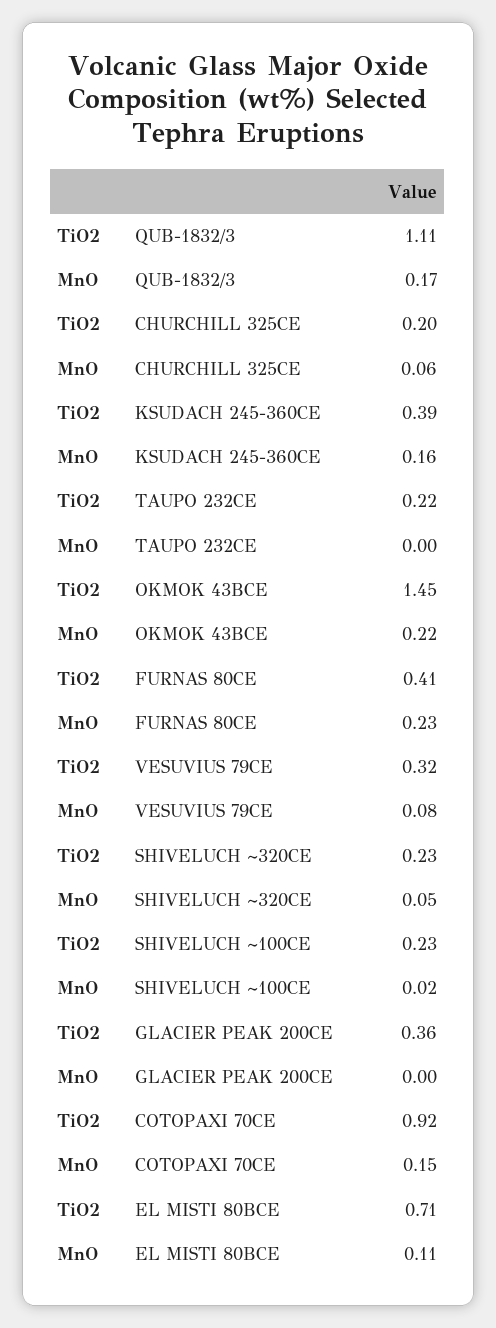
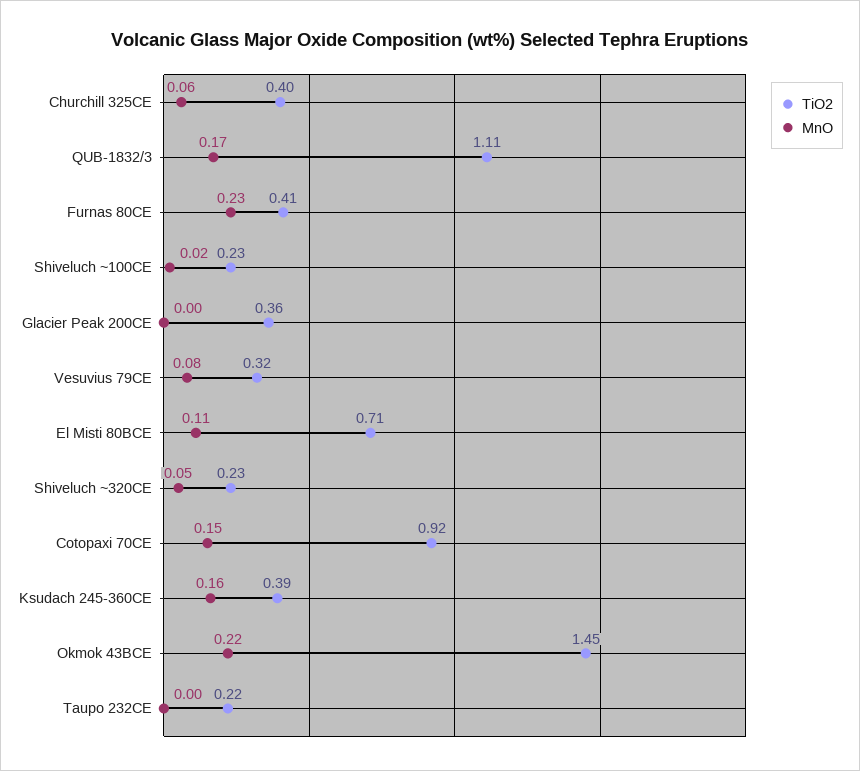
  {
    "TiO2": {
      "QUB-1832/3": 1.11,
-     "CHURCHILL 325CE": 0.2,
+     "CHURCHILL 325CE": 0.4,
      "KSUDACH 245-360CE": 0.39,
      "TAUPO 232CE": 0.22,
      "OKMOK 43BCE": 1.45,
      "FURNAS 80CE": 0.41,
      "VESUVIUS 79CE": 0.32,
      "SHIVELUCH ~320CE": 0.23,
      "SHIVELUCH ~100CE": 0.23,
      "GLACIER PEAK 200CE": 0.36,
      "COTOPAXI 70CE": 0.92,
      "EL MISTI 80BCE": 0.71
    },
    "MnO": {
      "QUB-1832/3": 0.17,
      "CHURCHILL 325CE": 0.06,
      "KSUDACH 245-360CE": 0.16,
      "TAUPO 232CE": 0,
      "OKMOK 43BCE": 0.22,
      "FURNAS 80CE": 0.23,
      "VESUVIUS 79CE": 0.08,
      "SHIVELUCH ~320CE": 0.05,
      "SHIVELUCH ~100CE": 0.02,
      "GLACIER PEAK 200CE": 0,
      "COTOPAXI 70CE": 0.15,
      "EL MISTI 80BCE": 0.11
    }
  }

